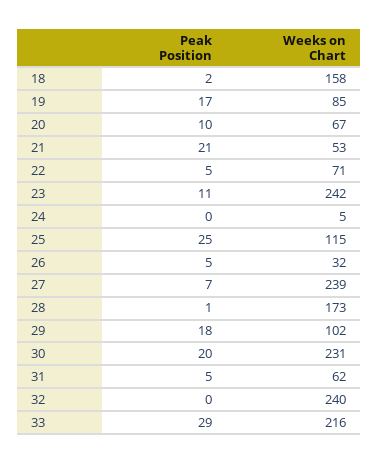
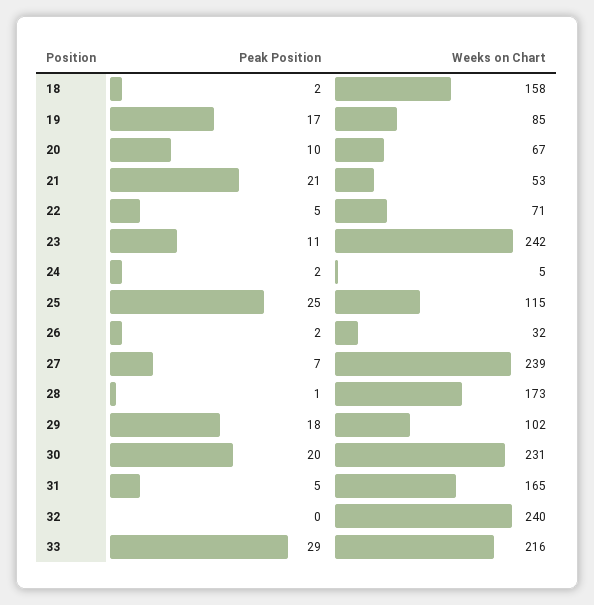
  {
    "Peak Position": {
      "18": 2,
      "19": 17,
      "20": 10,
      "21": 21,
      "22": 5,
      "23": 11,
-     "24": 0,
+     "24": 2,
      "25": 25,
-     "26": 5,
+     "26": 2,
      "27": 7,
      "28": 1,
      "29": 18,
      "30": 20,
      "31": 5,
      "32": 0,
      "33": 29
    },
    "Weeks on Chart": {
      "18": 158,
      "19": 85,
      "20": 67,
      "21": 53,
      "22": 71,
      "23": 242,
      "24": 5,
      "25": 115,
      "26": 32,
      "27": 239,
      "28": 173,
      "29": 102,
      "30": 231,
-     "31": 62,
+     "31": 165,
      "32": 240,
      "33": 216
    }
  }

